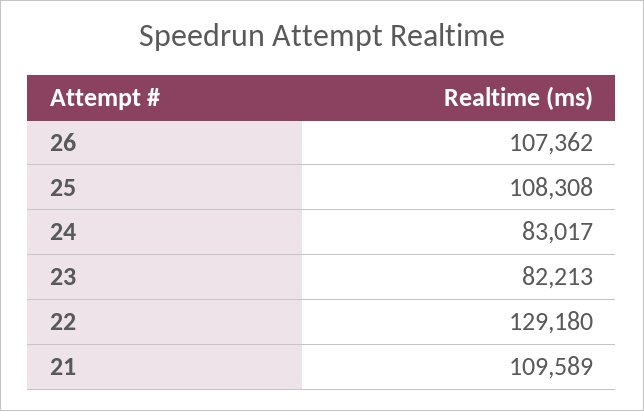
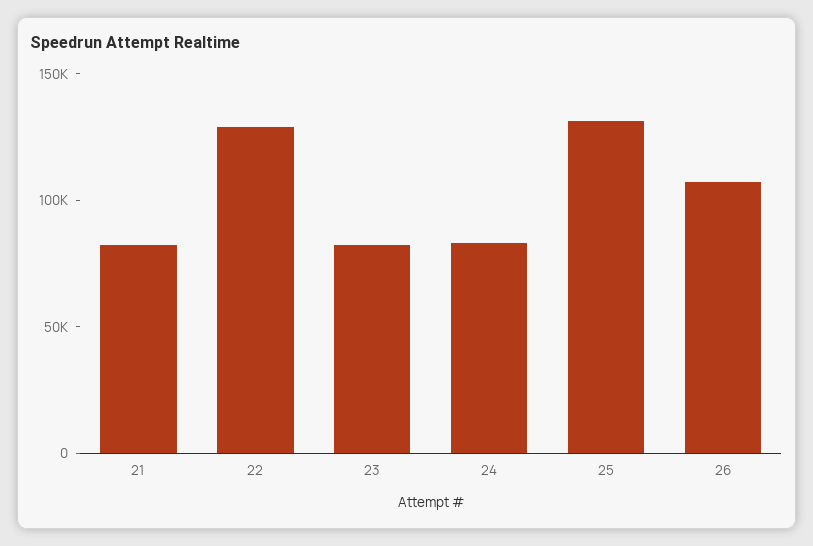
  {
    "26": 107362,
-   "25": 108308,
+   "25": 130000,
    "24": 83017,
    "23": 82213,
    "22": 129180,
-   "21": 109589
+   "21": 80000
  }

